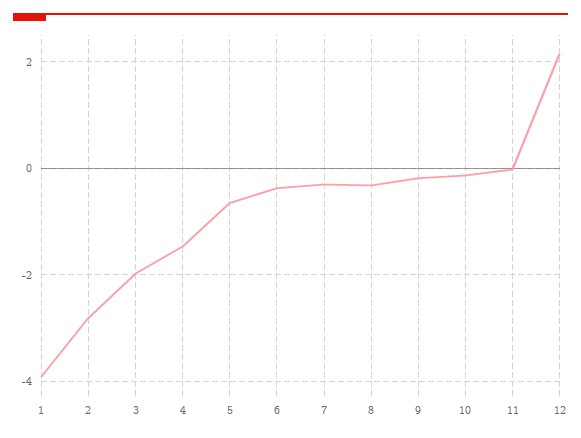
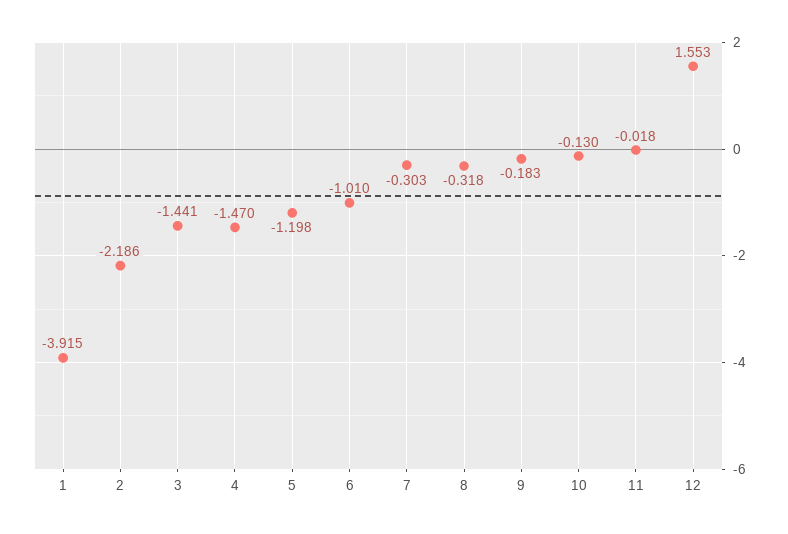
  {
    "1": -3.915,
-   "2": -2.8,
+   "2": -2.186,
-   "3": -2,
+   "3": -1.441,
    "4": -1.47,
-   "5": -0.6,
+   "5": -1.198,
-   "6": -0.4,
+   "6": -1.01,
    "7": -0.303,
    "8": -0.318,
    "9": -0.183,
    "10": -0.13,
    "11": -0.018,
-   "12": 2.2
+   "12": 1.553
  }

